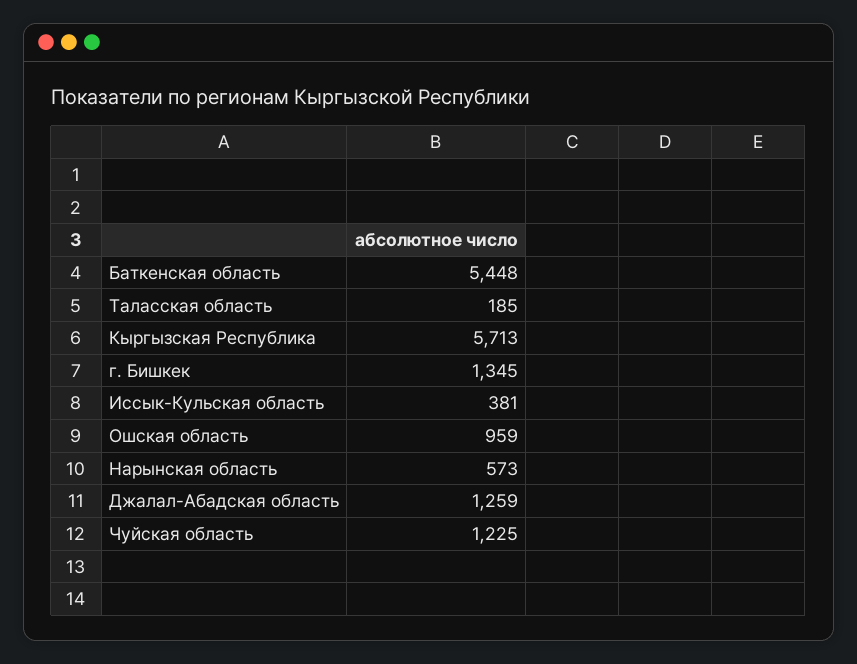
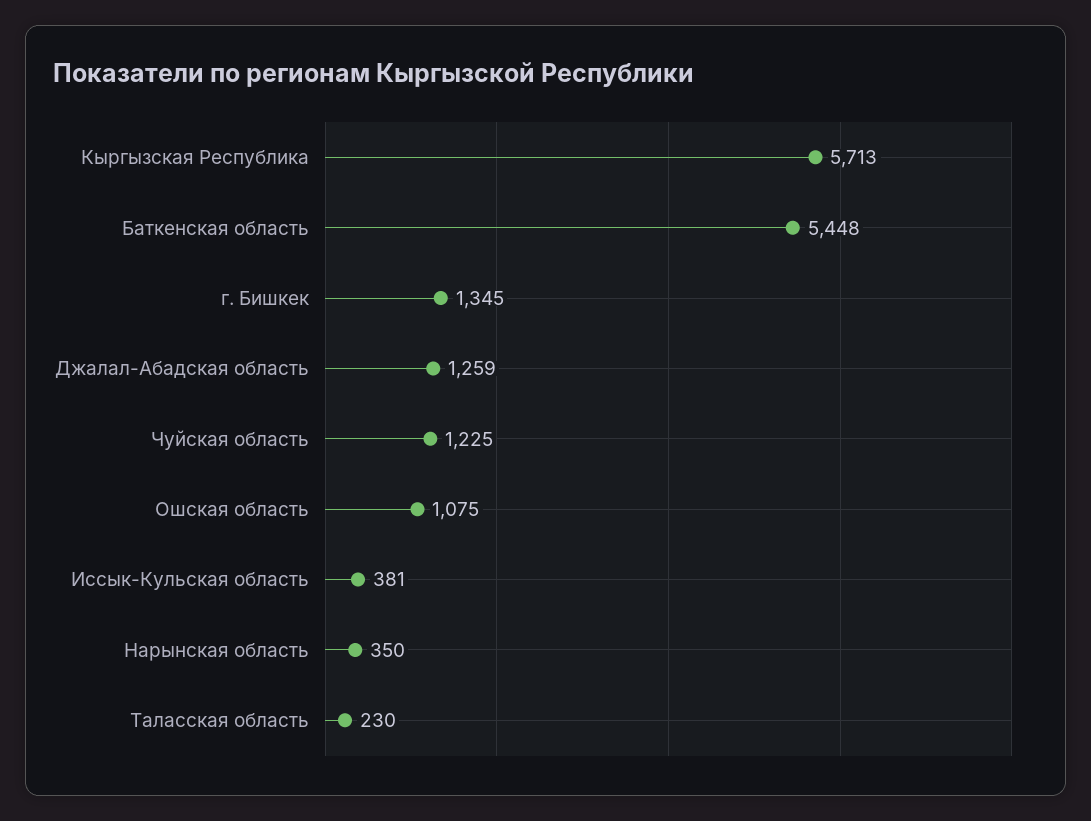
  {
    "Баткенская область": 5448,
-   "Таласская область": 185,
+   "Таласская область": 230,
    "Кыргызская Республика": 5713,
    "г. Бишкек": 1345,
    "Иссык-Кульская область": 381,
-   "Ошская область": 959,
+   "Ошская область": 1075,
-   "Нарынская область": 573,
+   "Нарынская область": 350,
    "Джалал-Абадская область": 1259,
    "Чуйская область": 1225
  }

